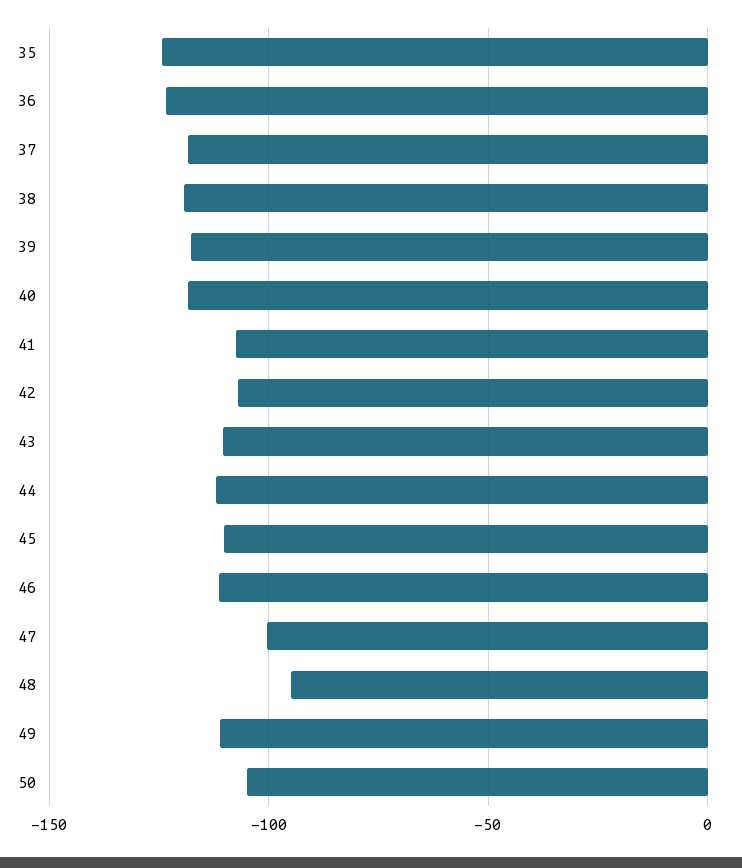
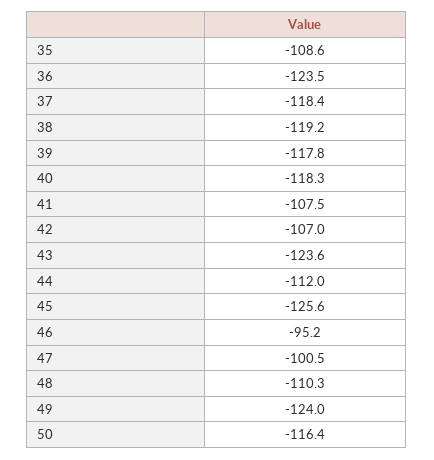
  {
-   "35": -125,
+   "35": -108.6,
    "36": -123.5,
    "37": -118.4,
    "38": -119.2,
    "39": -117.8,
    "40": -118.3,
    "41": -107.5,
    "42": -107,
-   "43": -110,
+   "43": -123.6,
    "44": -112,
-   "45": -110,
+   "45": -125.6,
-   "46": -110,
+   "46": -95.2,
    "47": -100.5,
-   "48": -95,
+   "48": -110.3,
-   "49": -110,
+   "49": -124,
-   "50": -105
+   "50": -116.4
  }

